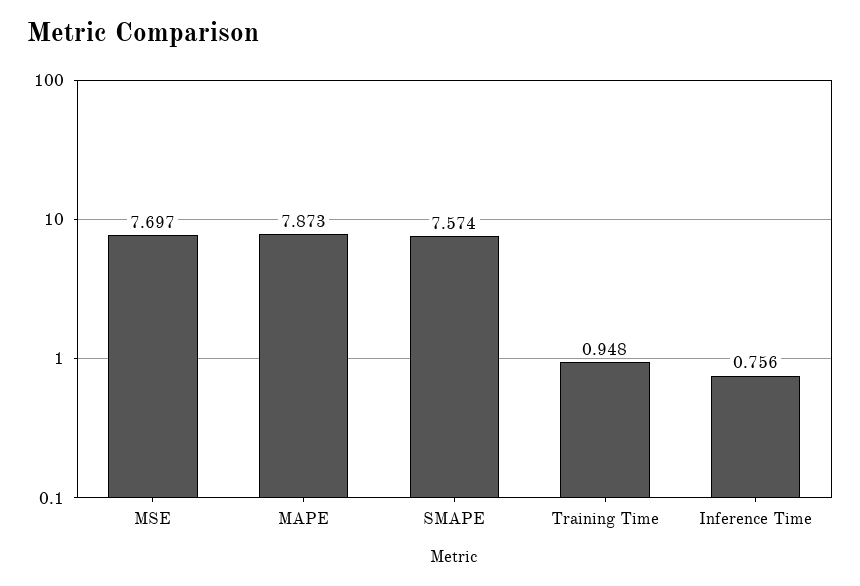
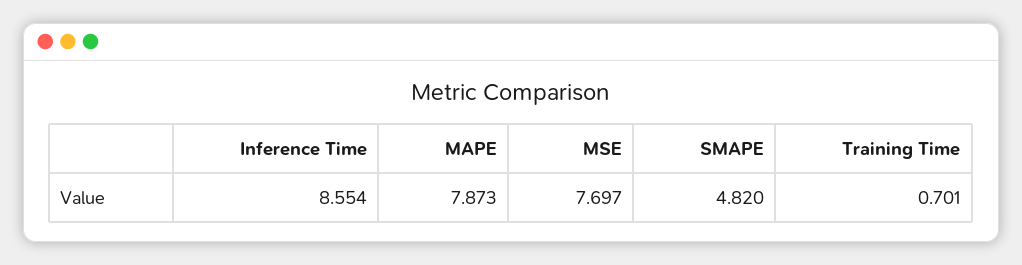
  {
    "MSE": 7.697,
    "MAPE": 7.873,
-   "SMAPE": 7.574,
+   "SMAPE": 4.82,
-   "Training Time": 0.948,
+   "Training Time": 0.701,
-   "Inference Time": 0.756
+   "Inference Time": 8.554
  }

